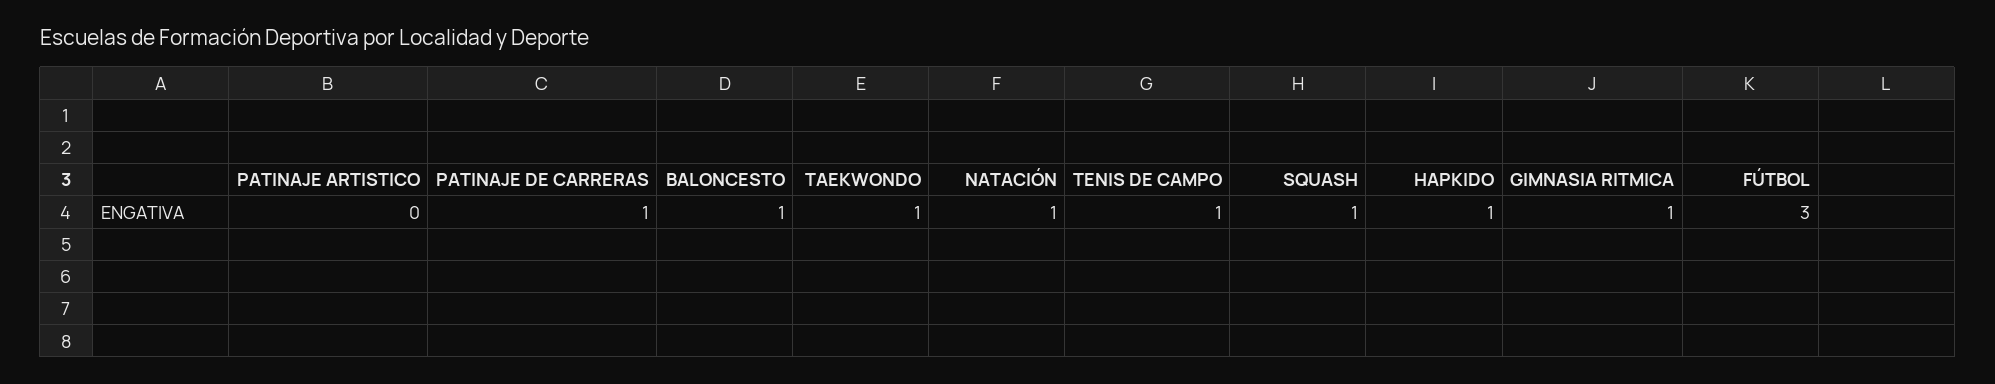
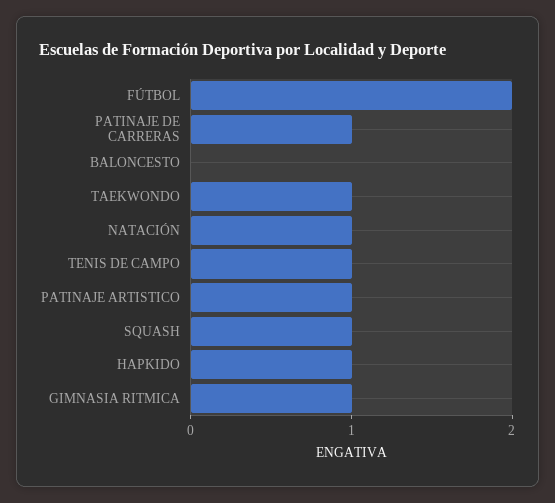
  {
-   "PATINAJE ARTISTICO": 0,
+   "PATINAJE ARTISTICO": 1,
    "PATINAJE DE CARRERAS": 1,
-   "BALONCESTO": 1,
+   "BALONCESTO": 0,
    "TAEKWONDO": 1,
    "NATACIÓN": 1,
    "TENIS DE CAMPO": 1,
    "SQUASH": 1,
    "HAPKIDO": 1,
    "GIMNASIA RITMICA": 1,
-   "FÚTBOL": 3
+   "FÚTBOL": 2
  }

